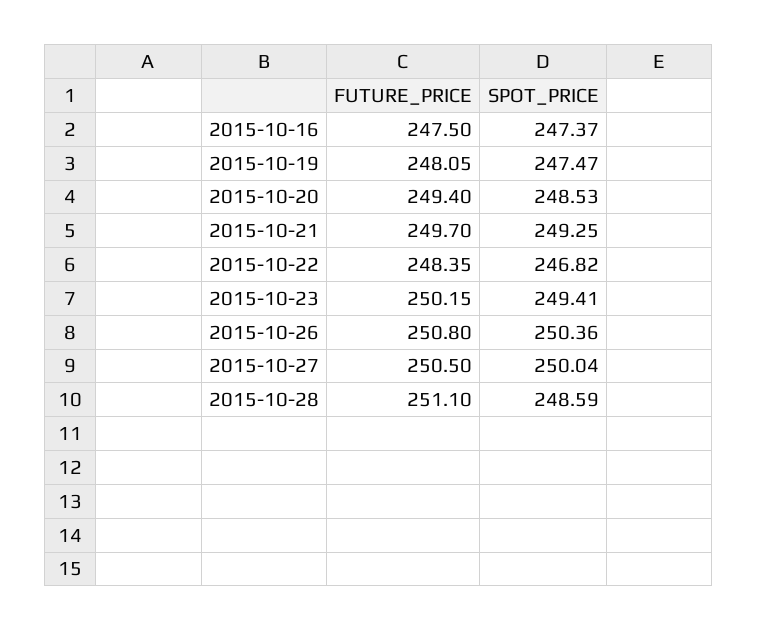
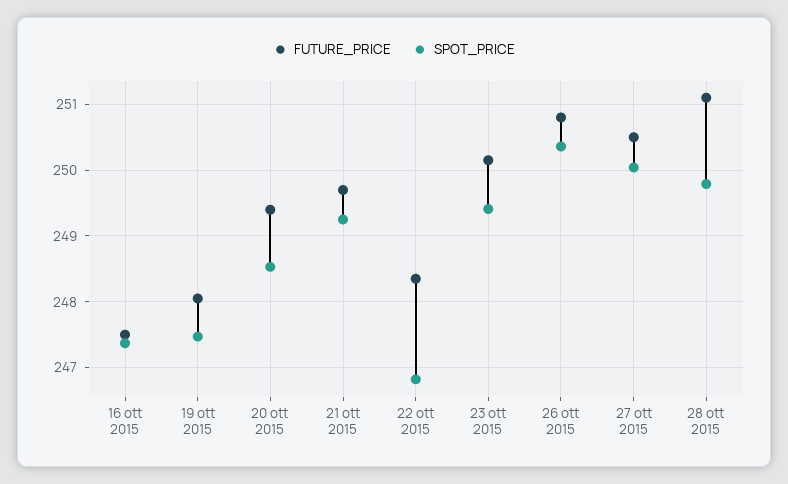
  {
    "FUTURE_PRICE": {
      "2015-10-16": 247.5,
      "2015-10-19": 248.05,
      "2015-10-20": 249.4,
      "2015-10-21": 249.7,
      "2015-10-22": 248.35,
      "2015-10-23": 250.15,
      "2015-10-26": 250.8,
      "2015-10-27": 250.5,
      "2015-10-28": 251.1
    },
    "SPOT_PRICE": {
      "2015-10-16": 247.37,
      "2015-10-19": 247.47,
      "2015-10-20": 248.53,
      "2015-10-21": 249.25,
      "2015-10-22": 246.82,
      "2015-10-23": 249.41,
      "2015-10-26": 250.36,
      "2015-10-27": 250.04,
-     "2015-10-28": 248.59
+     "2015-10-28": 249.8
    }
  }

